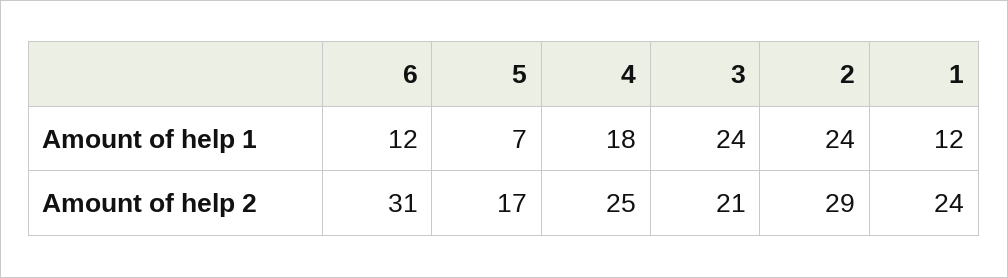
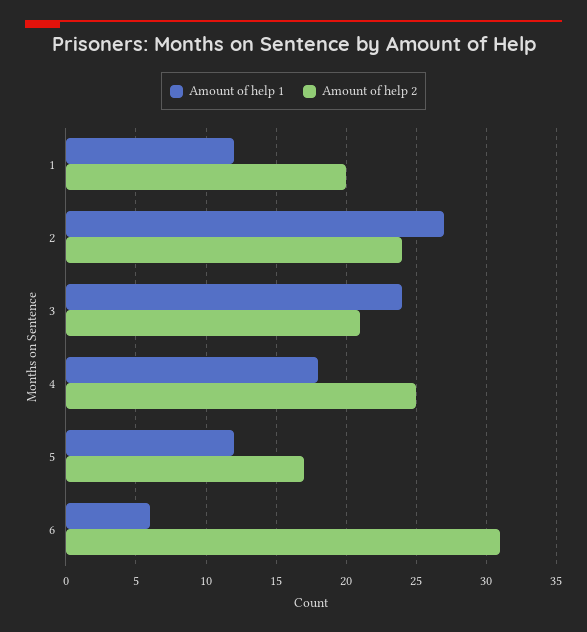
  {
    "Amount of help 1": {
-     "6": 12,
+     "6": 6,
-     "5": 7,
+     "5": 12,
      "4": 18,
      "3": 24,
-     "2": 24,
+     "2": 27,
      "1": 12
    },
    "Amount of help 2": {
      "6": 31,
      "5": 17,
      "4": 25,
      "3": 21,
-     "2": 29,
+     "2": 24,
-     "1": 24
+     "1": 20
    }
  }

